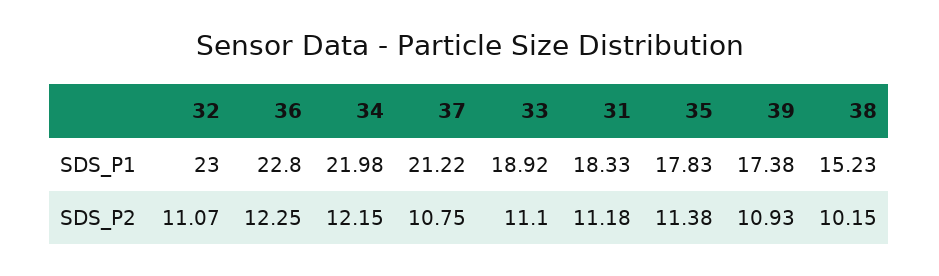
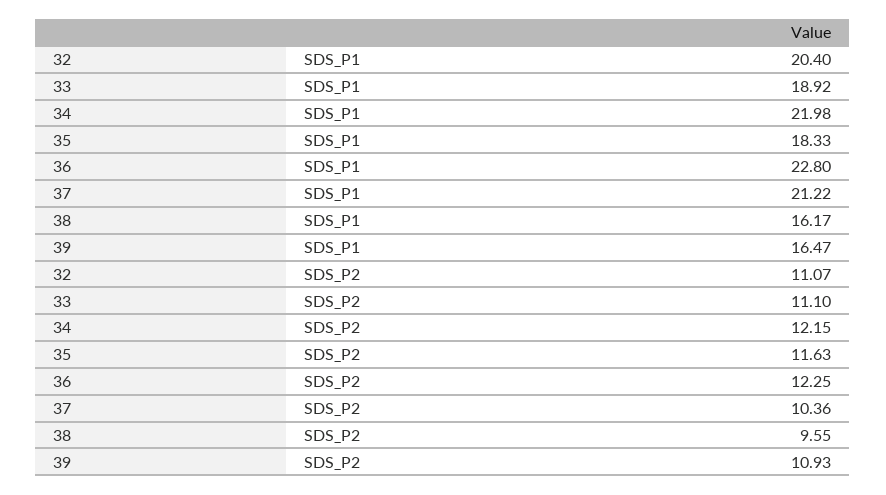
  {
    "32": {
-     "SDS_P1": 23,
+     "SDS_P1": 20.4,
      "SDS_P2": 11.07
    },
    "36": {
      "SDS_P1": 22.8,
      "SDS_P2": 12.25
    },
    "34": {
      "SDS_P1": 21.98,
      "SDS_P2": 12.15
    },
    "37": {
      "SDS_P1": 21.22,
-     "SDS_P2": 10.75
+     "SDS_P2": 10.36
    },
    "33": {
      "SDS_P1": 18.92,
      "SDS_P2": 11.1
    },
-   "31": {
-     "SDS_P1": 18.33,
-     "SDS_P2": 11.18
-   },
    "35": {
-     "SDS_P1": 17.83,
+     "SDS_P1": 18.33,
-     "SDS_P2": 11.38
+     "SDS_P2": 11.63
    },
    "39": {
-     "SDS_P1": 17.38,
+     "SDS_P1": 16.47,
      "SDS_P2": 10.93
    },
    "38": {
-     "SDS_P1": 15.23,
+     "SDS_P1": 16.17,
-     "SDS_P2": 10.15
+     "SDS_P2": 9.55
    }
  }

